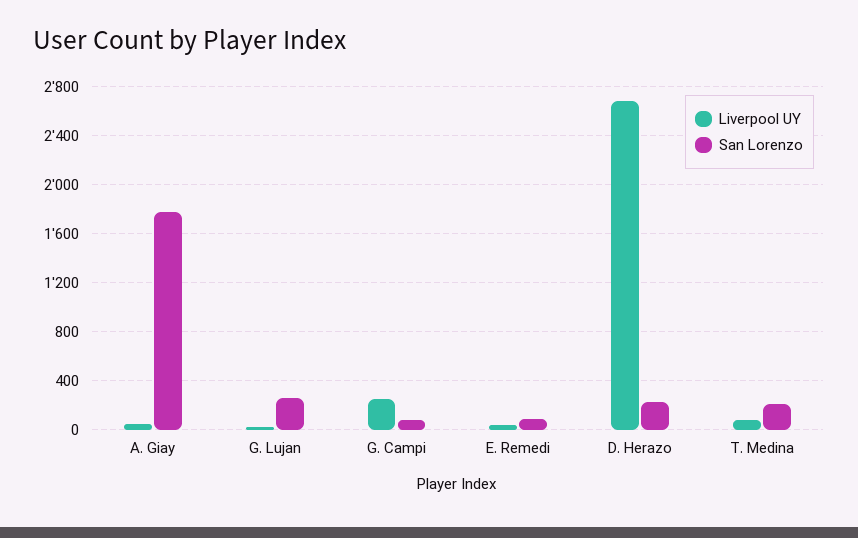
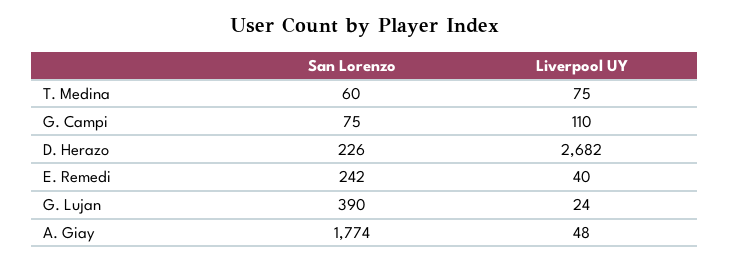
  {
    "Liverpool UY": {
      "A. Giay": 48,
      "G. Lujan": 24,
-     "G. Campi": 250,
+     "G. Campi": 110,
      "E. Remedi": 40,
      "D. Herazo": 2682,
      "T. Medina": 75
    },
    "San Lorenzo": {
      "A. Giay": 1774,
-     "G. Lujan": 250,
+     "G. Lujan": 390,
      "G. Campi": 75,
-     "E. Remedi": 100,
+     "E. Remedi": 242,
      "D. Herazo": 226,
-     "T. Medina": 200
+     "T. Medina": 60
    }
  }

